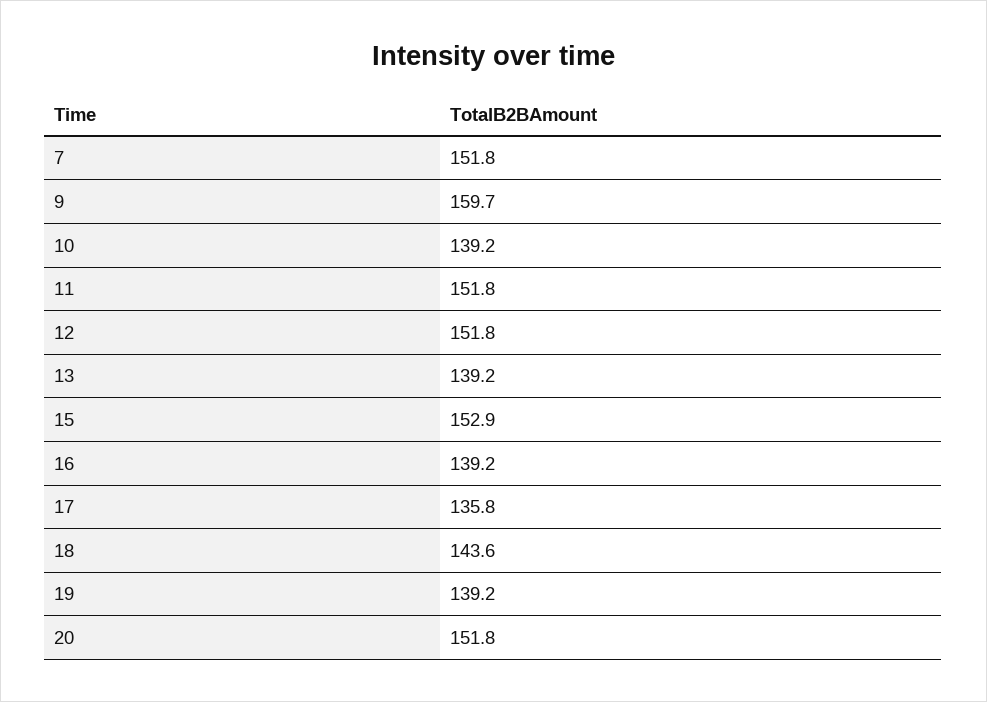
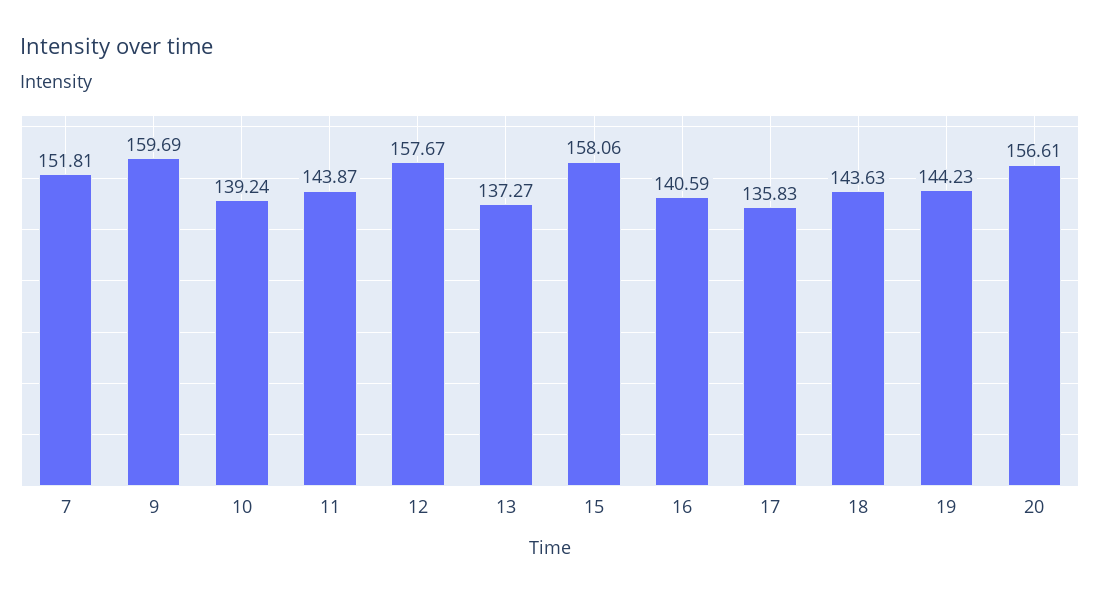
  {
    "7": 151.81,
    "9": 159.69,
    "10": 139.24,
-   "11": 151.8,
+   "11": 143.87,
-   "12": 151.8,
+   "12": 157.67,
-   "13": 139.2,
+   "13": 137.27,
-   "15": 152.9,
+   "15": 158.06,
-   "16": 139.2,
+   "16": 140.59,
    "17": 135.83,
    "18": 143.63,
-   "19": 139.2,
+   "19": 144.23,
-   "20": 151.8
+   "20": 156.61
  }

